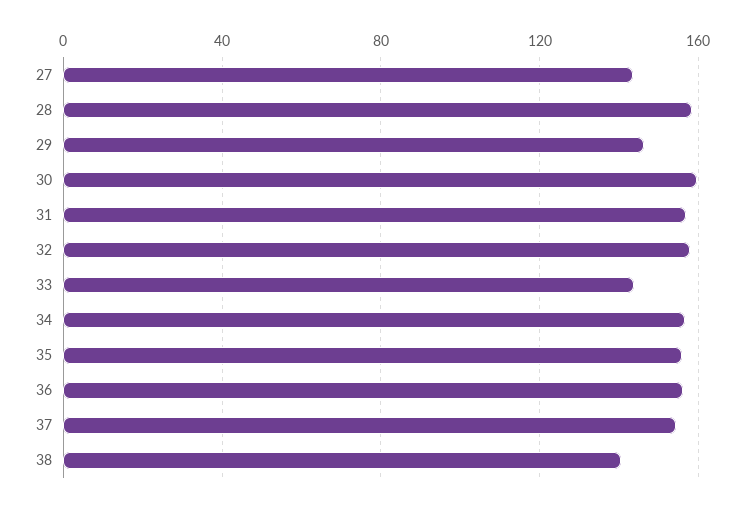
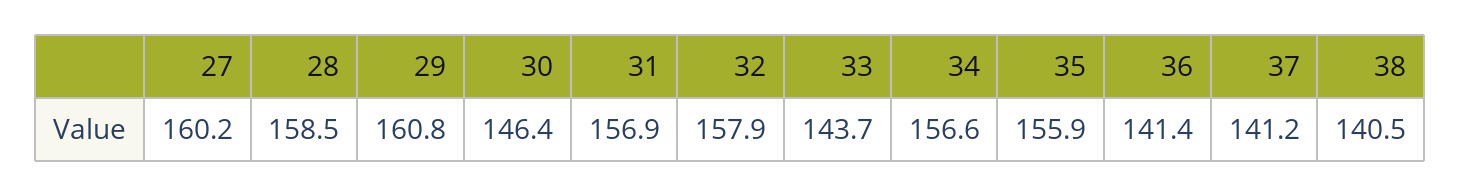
  {
-   "27": 145,
+   "27": 160.2,
    "28": 158.5,
-   "29": 145,
+   "29": 160.8,
-   "30": 160,
+   "30": 146.4,
    "31": 156.9,
    "32": 157.9,
    "33": 143.7,
    "34": 156.6,
    "35": 155.9,
-   "36": 155,
+   "36": 141.4,
-   "37": 155,
+   "37": 141.2,
    "38": 140.5
  }

